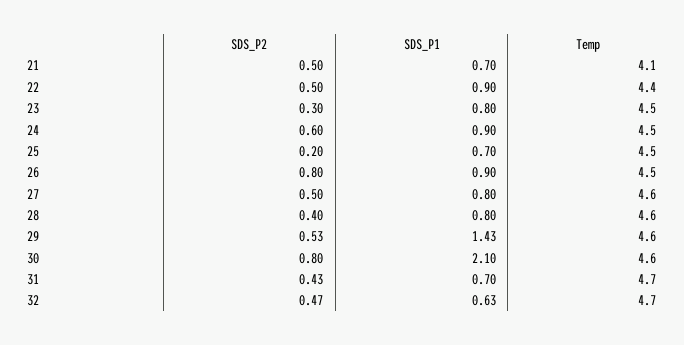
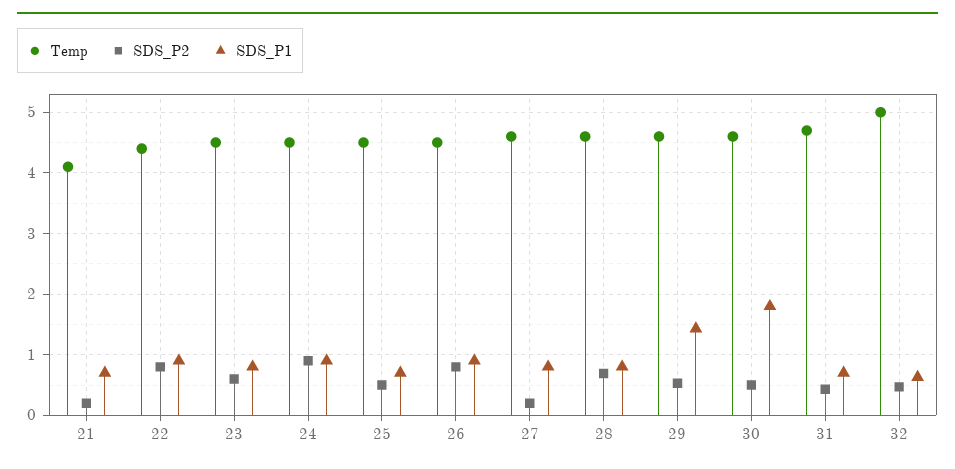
  {
    "SDS_P2": {
-     "21": 0.5,
+     "21": 0.2,
-     "22": 0.5,
+     "22": 0.8,
-     "23": 0.3,
+     "23": 0.6,
-     "24": 0.6,
+     "24": 0.9,
-     "25": 0.2,
+     "25": 0.5,
      "26": 0.8,
-     "27": 0.5,
+     "27": 0.2,
-     "28": 0.4,
+     "28": 0.7,
      "29": 0.53,
-     "30": 0.8,
+     "30": 0.5,
      "31": 0.43,
      "32": 0.47
    },
    "SDS_P1": {
      "21": 0.7,
      "22": 0.9,
      "23": 0.8,
      "24": 0.9,
      "25": 0.7,
      "26": 0.9,
      "27": 0.8,
      "28": 0.8,
      "29": 1.43,
-     "30": 2.1,
+     "30": 1.8,
      "31": 0.7,
      "32": 0.63
    },
    "Temp": {
      "21": 4.1,
      "22": 4.4,
      "23": 4.5,
      "24": 4.5,
      "25": 4.5,
      "26": 4.5,
      "27": 4.6,
      "28": 4.6,
      "29": 4.6,
      "30": 4.6,
      "31": 4.7,
-     "32": 4.7
+     "32": 5
    }
  }

